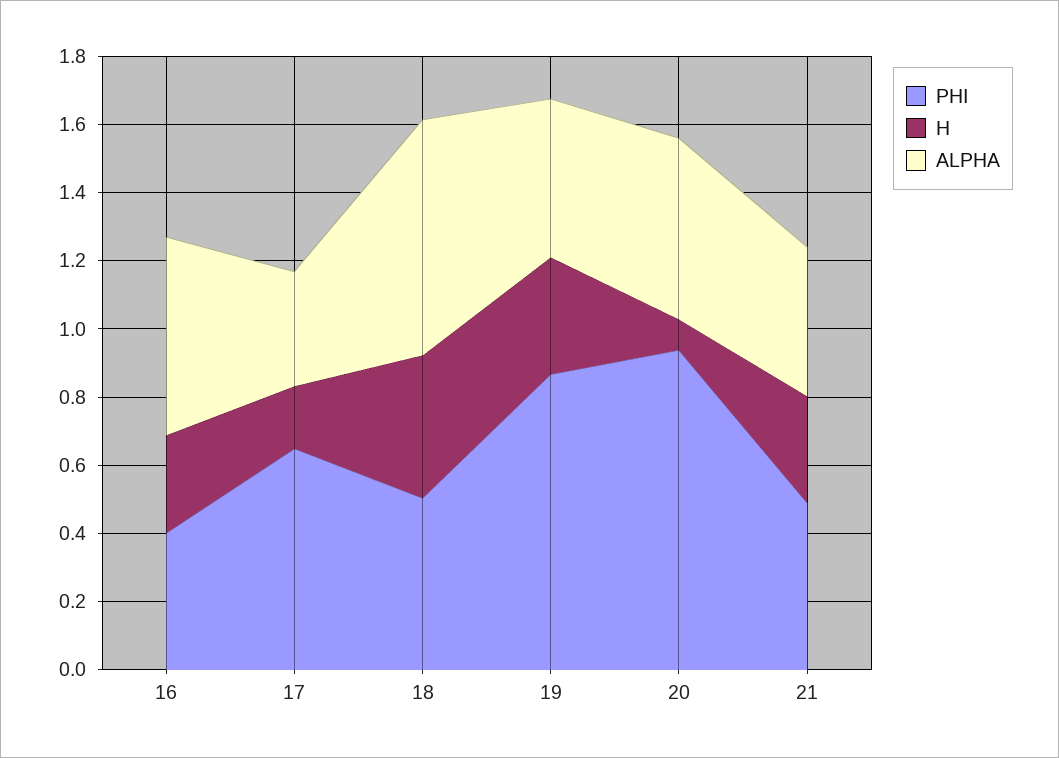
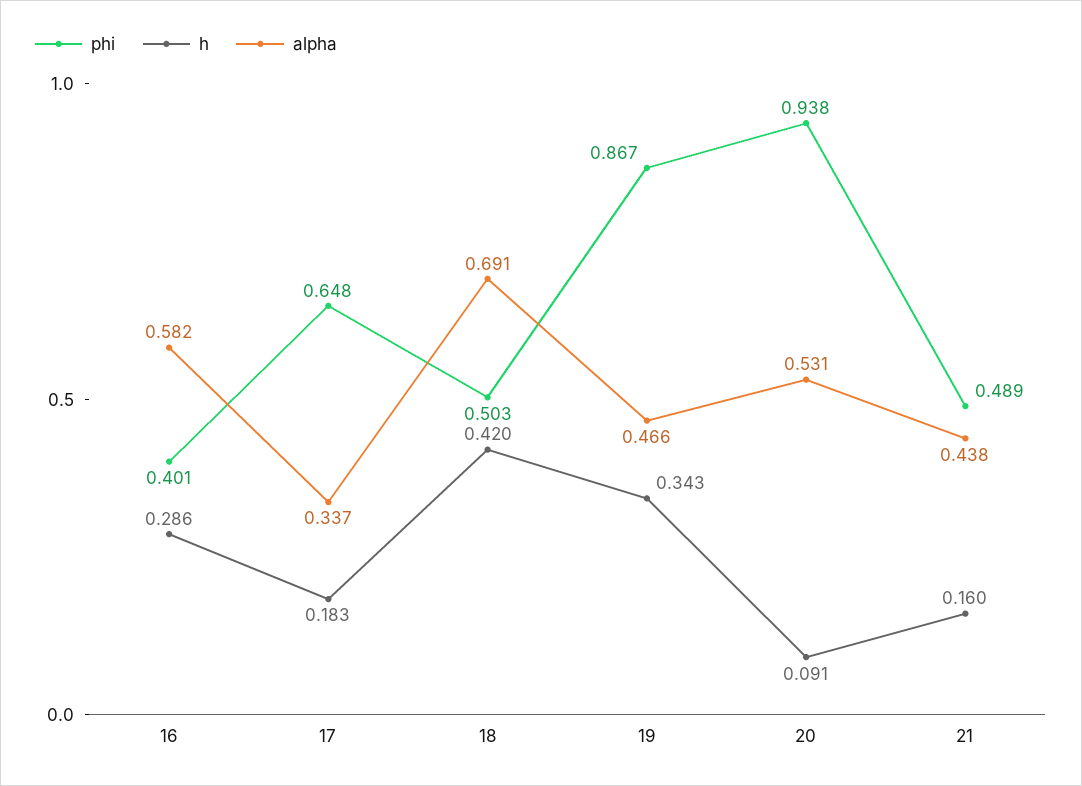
  {
    "PHI": {
      "16": 0.401,
      "17": 0.648,
      "18": 0.503,
      "19": 0.867,
      "20": 0.938,
      "21": 0.489
    },
    "H": {
      "16": 0.286,
      "17": 0.183,
      "18": 0.42,
      "19": 0.343,
      "20": 0.091,
-     "21": 0.3
+     "21": 0.16
    },
    "ALPHA": {
      "16": 0.582,
      "17": 0.337,
      "18": 0.691,
      "19": 0.466,
      "20": 0.531,
      "21": 0.438
    }
  }

